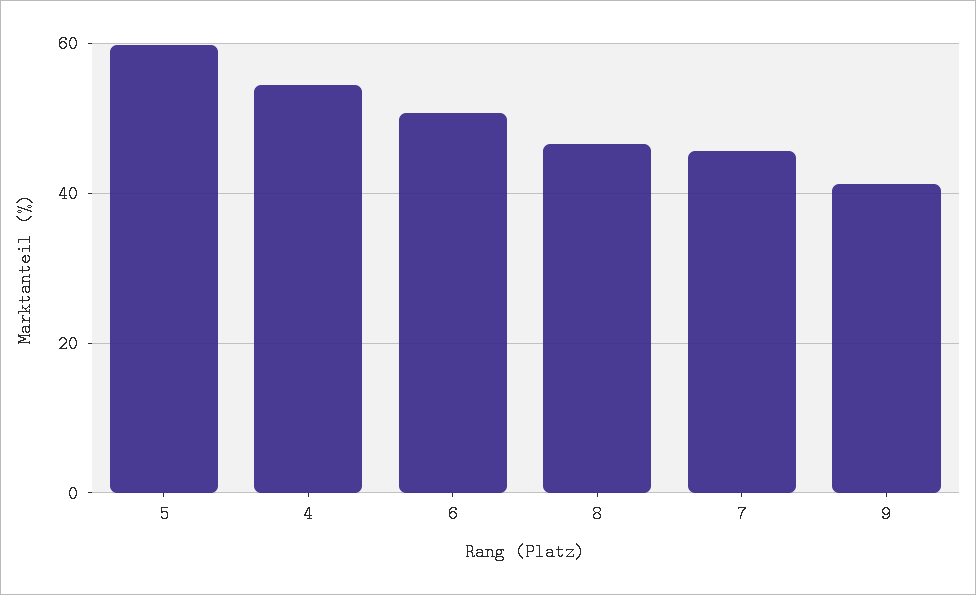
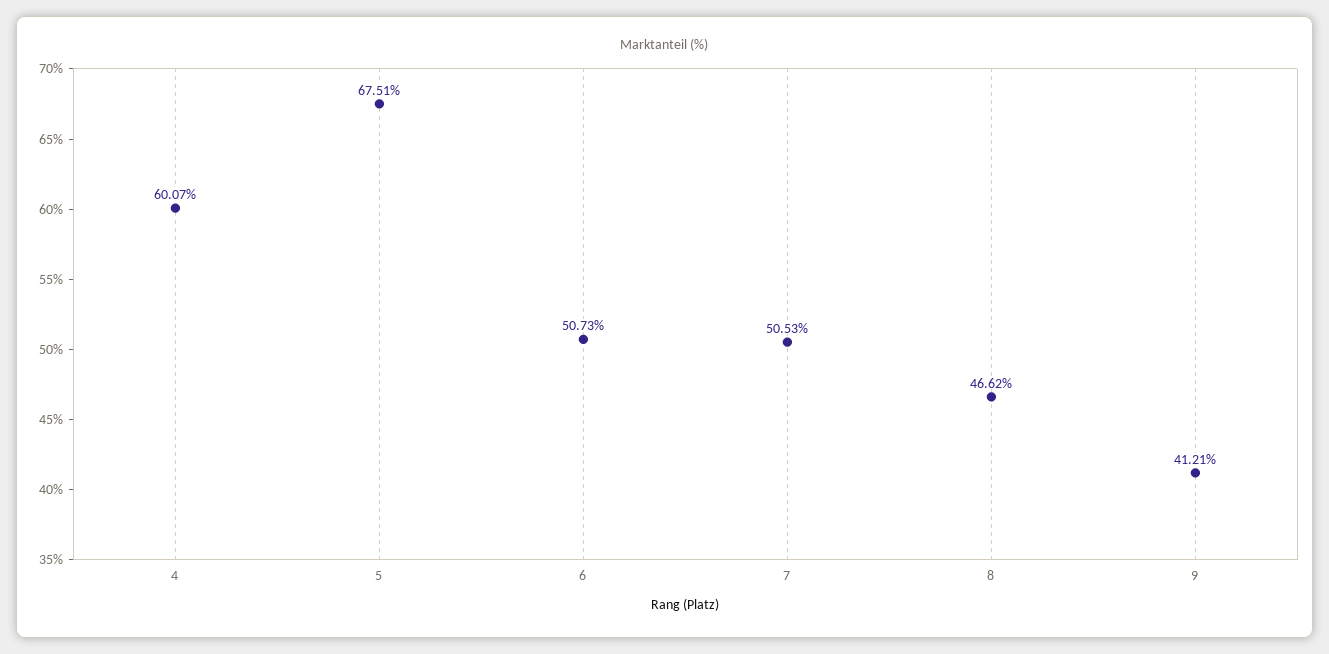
  {
-   "5": 60,
+   "5": 67.51,
-   "4": 54,
+   "4": 60.07,
    "6": 50.73,
    "8": 46.62,
-   "7": 46,
+   "7": 50.53,
    "9": 41.21
  }

